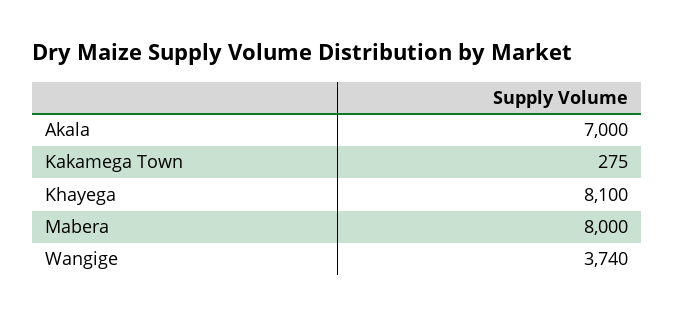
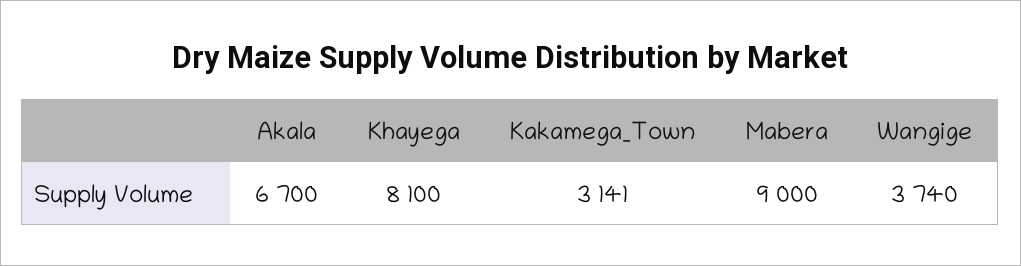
  {
-   "Akala": 7000,
+   "Akala": 6700,
-   "Kakamega Town": 275,
+   "Kakamega Town": 3141,
    "Khayega": 8100,
-   "Mabera": 8000,
+   "Mabera": 9000,
    "Wangige": 3740
  }

